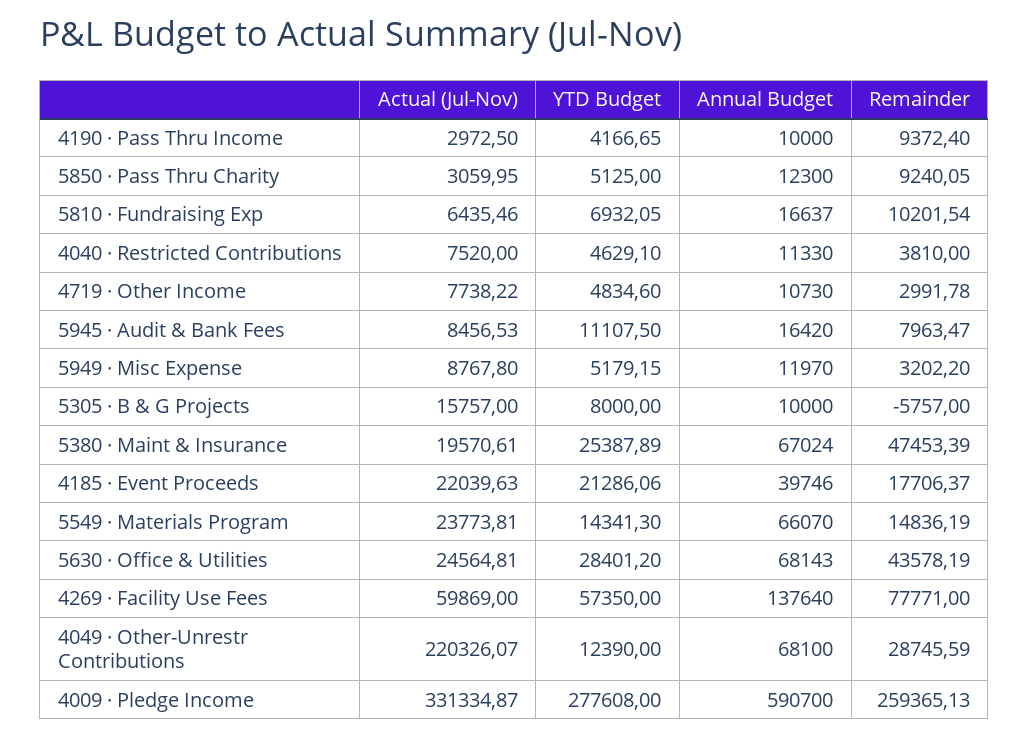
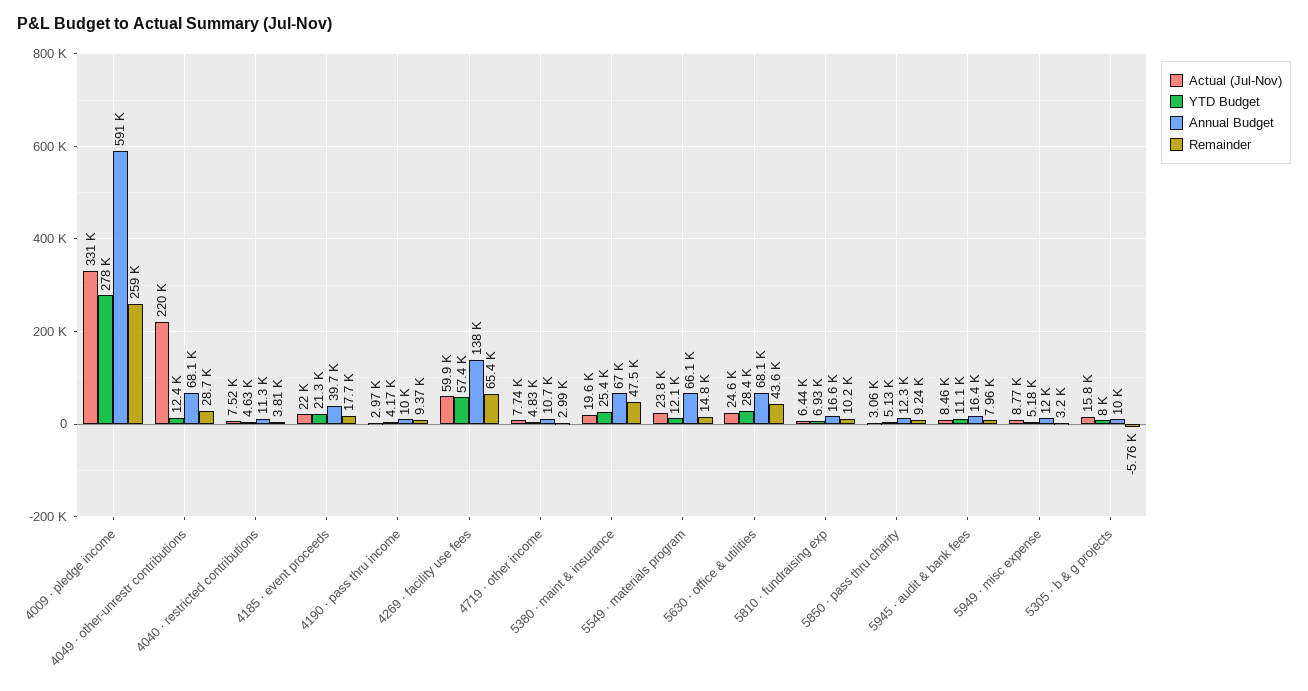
  {
    "Actual (Jul-Nov)": {
      "4190 · Pass Thru Income": 2972.5,
      "5850 · Pass Thru Charity": 3059.95,
      "5810 · Fundraising Exp": 6435.46,
      "4040 · Restricted Contributions": 7520,
      "4719 · Other Income": 7738.22,
      "5945 · Audit & Bank Fees": 8456.53,
      "5949 · Misc Expense": 8767.8,
      "5305 · B & G Projects": 15757,
      "5380 · Maint & Insurance": 19570.61,
      "4185 · Event Proceeds": 22039.63,
      "5549 · Materials Program": 23773.81,
      "5630 · Office & Utilities": 24564.81,
      "4269 · Facility Use Fees": 59869,
      "4049 · Other-Unrestr Contributions": 220326.07,
      "4009 · Pledge Income": 331334.87
    },
    "YTD Budget": {
      "4190 · Pass Thru Income": 4166.65,
      "5850 · Pass Thru Charity": 5125,
      "5810 · Fundraising Exp": 6932.05,
      "4040 · Restricted Contributions": 4629.1,
      "4719 · Other Income": 4834.6,
      "5945 · Audit & Bank Fees": 11107.5,
      "5949 · Misc Expense": 5179.15,
      "5305 · B & G Projects": 8000,
      "5380 · Maint & Insurance": 25387.89,
      "4185 · Event Proceeds": 21286.06,
-     "5549 · Materials Program": 14341.3,
+     "5549 · Materials Program": 12100,
      "5630 · Office & Utilities": 28401.2,
      "4269 · Facility Use Fees": 57350,
      "4049 · Other-Unrestr Contributions": 12390,
      "4009 · Pledge Income": 277608
    },
    "Annual Budget": {
      "4190 · Pass Thru Income": 10000,
      "5850 · Pass Thru Charity": 12300,
      "5810 · Fundraising Exp": 16637,
      "4040 · Restricted Contributions": 11330,
      "4719 · Other Income": 10730,
      "5945 · Audit & Bank Fees": 16420,
      "5949 · Misc Expense": 11970,
      "5305 · B & G Projects": 10000,
      "5380 · Maint & Insurance": 67024,
      "4185 · Event Proceeds": 39746,
      "5549 · Materials Program": 66070,
      "5630 · Office & Utilities": 68143,
      "4269 · Facility Use Fees": 137640,
      "4049 · Other-Unrestr Contributions": 68100,
      "4009 · Pledge Income": 590700
    },
    "Remainder": {
      "4190 · Pass Thru Income": 9372.4,
      "5850 · Pass Thru Charity": 9240.05,
      "5810 · Fundraising Exp": 10201.54,
      "4040 · Restricted Contributions": 3810,
      "4719 · Other Income": 2991.78,
      "5945 · Audit & Bank Fees": 7963.47,
      "5949 · Misc Expense": 3202.2,
      "5305 · B & G Projects": -5757,
      "5380 · Maint & Insurance": 47453.39,
      "4185 · Event Proceeds": 17706.37,
      "5549 · Materials Program": 14836.19,
      "5630 · Office & Utilities": 43578.19,
-     "4269 · Facility Use Fees": 77771,
+     "4269 · Facility Use Fees": 65400,
      "4049 · Other-Unrestr Contributions": 28745.59,
      "4009 · Pledge Income": 259365.13
    }
  }

